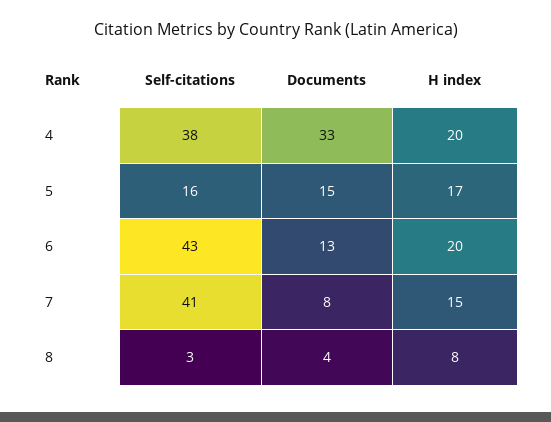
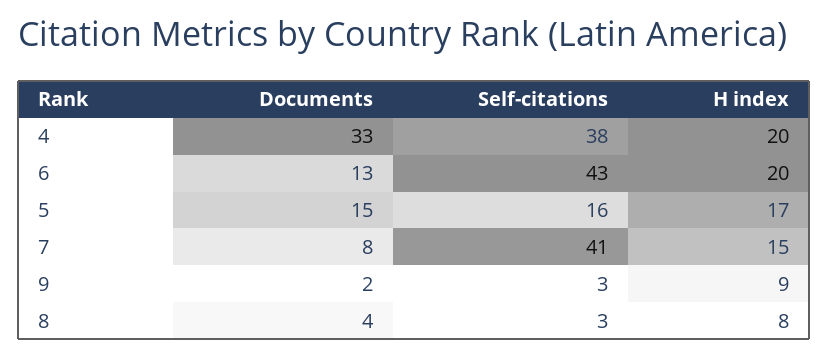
  {
    "Self-citations": {
      "4": 38,
      "5": 16,
      "6": 43,
      "7": 41,
-     "8": 3
+     "8": 3,
+     "9": 3
    },
    "Documents": {
      "4": 33,
      "5": 15,
      "6": 13,
      "7": 8,
-     "8": 4
+     "8": 4,
+     "9": 2
    },
    "H index": {
      "4": 20,
      "5": 17,
      "6": 20,
      "7": 15,
-     "8": 8
+     "8": 8,
+     "9": 9
    }
  }

